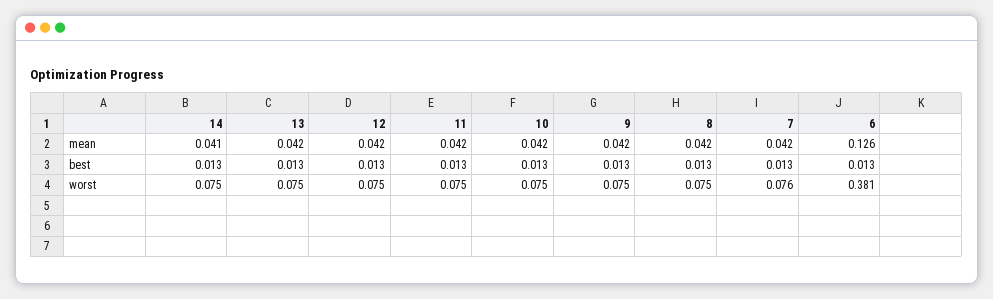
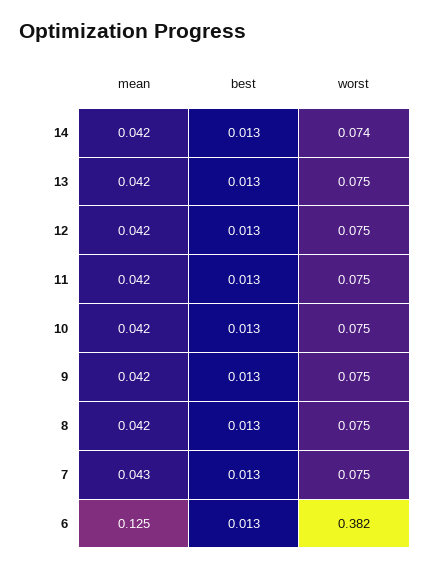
  {
    "14": {
-     "mean": 0.041,
+     "mean": 0.042,
      "best": 0.013,
-     "worst": 0.075
+     "worst": 0.074
    },
    "13": {
      "mean": 0.042,
      "best": 0.013,
      "worst": 0.075
    },
    "12": {
      "mean": 0.042,
      "best": 0.013,
      "worst": 0.075
    },
    "11": {
      "mean": 0.042,
      "best": 0.013,
      "worst": 0.075
    },
    "10": {
      "mean": 0.042,
      "best": 0.013,
      "worst": 0.075
    },
    "9": {
      "mean": 0.042,
      "best": 0.013,
      "worst": 0.075
    },
    "8": {
      "mean": 0.042,
      "best": 0.013,
      "worst": 0.075
    },
    "7": {
-     "mean": 0.042,
+     "mean": 0.043,
      "best": 0.013,
-     "worst": 0.076
+     "worst": 0.075
    },
    "6": {
-     "mean": 0.126,
+     "mean": 0.125,
      "best": 0.013,
-     "worst": 0.381
+     "worst": 0.382
    }
  }

